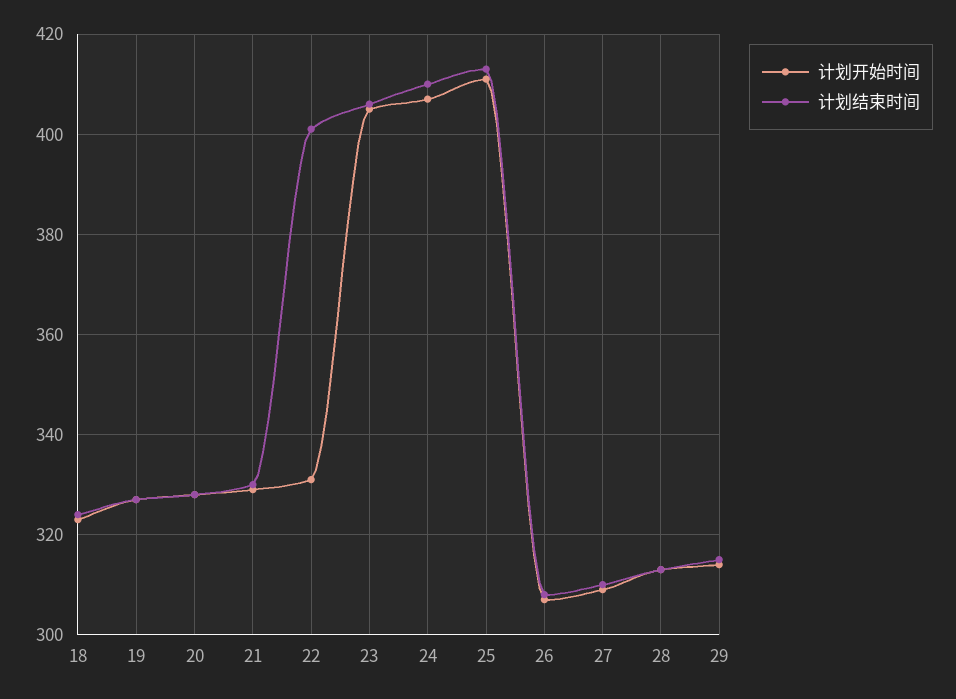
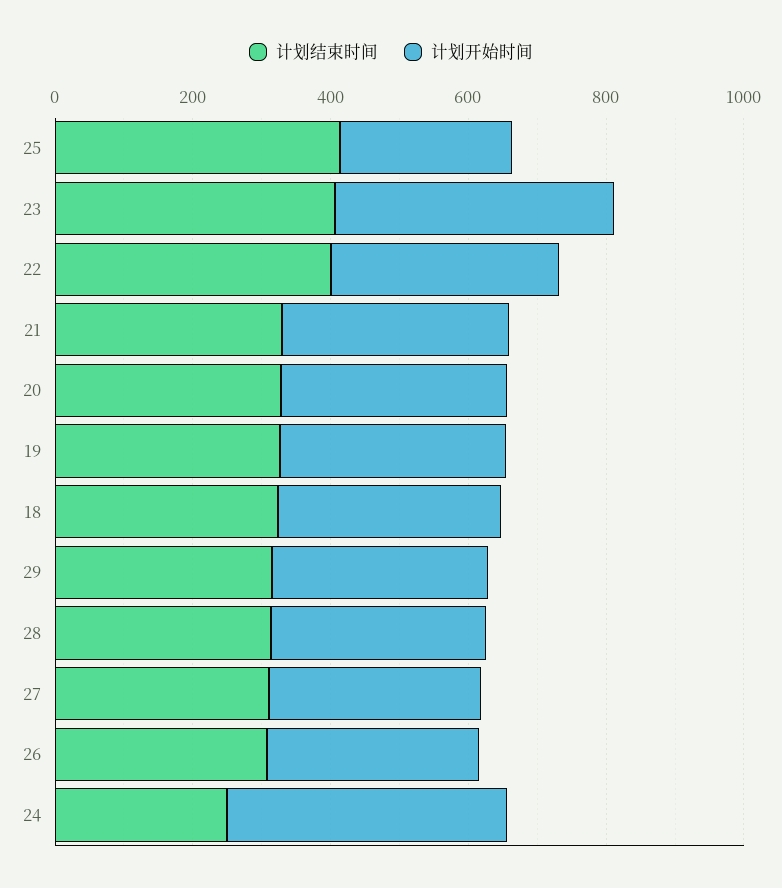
  {
    "计划开始时间": {
      "18": 325,
      "19": 325,
      "20": 330,
      "21": 330,
      "22": 330,
      "23": 405,
      "24": 405,
-     "25": 410,
+     "25": 250,
      "26": 305,
      "27": 310,
      "28": 315,
      "29": 315
    },
    "计划结束时间": {
      "18": 325,
      "19": 325,
      "20": 330,
      "21": 330,
      "22": 400,
      "23": 405,
-     "24": 410,
+     "24": 250,
      "25": 415,
      "26": 310,
      "27": 310,
      "28": 315,
      "29": 315
    }
  }

